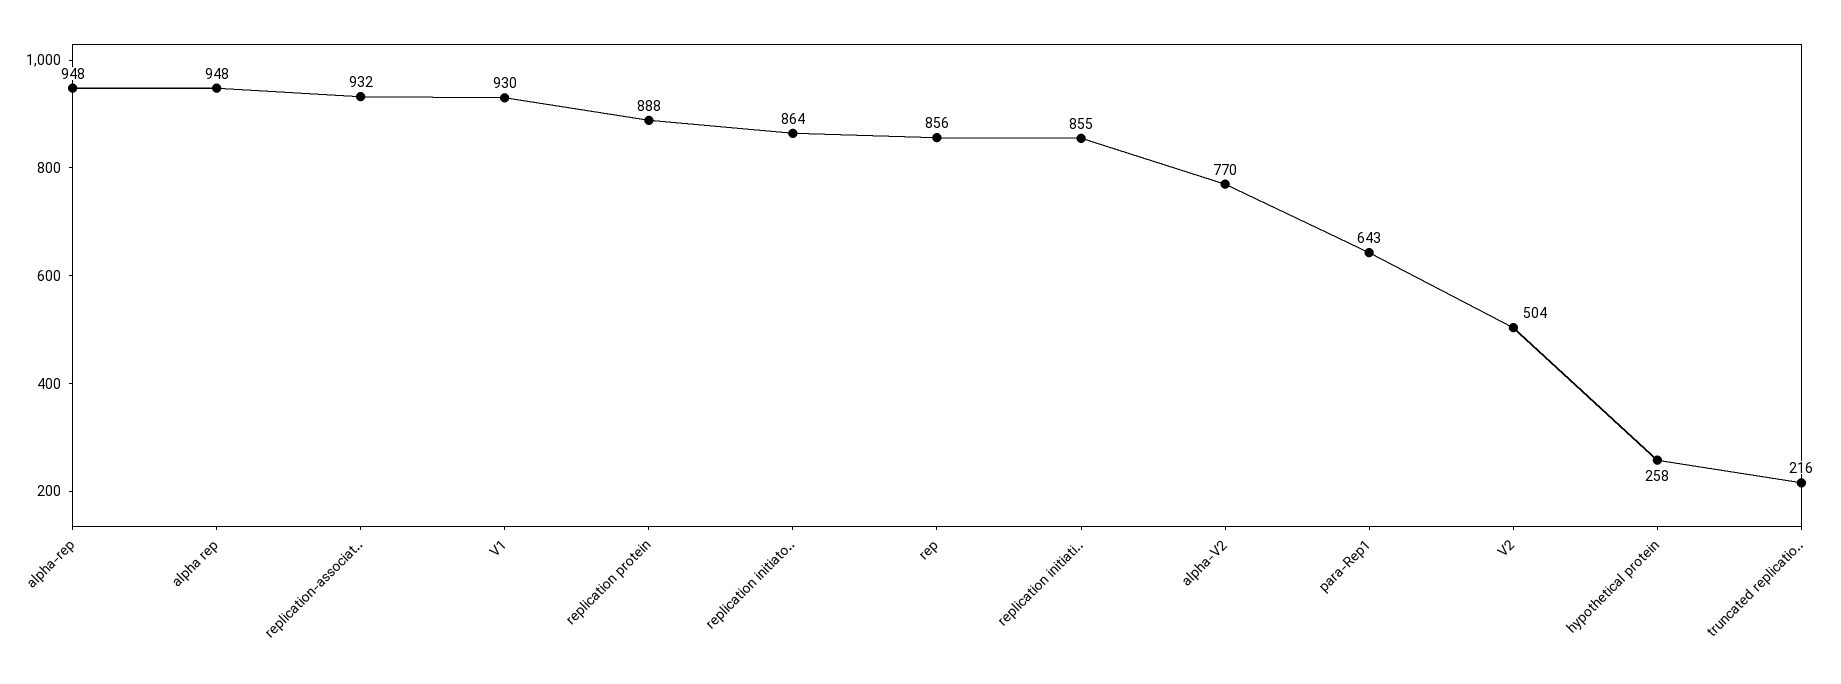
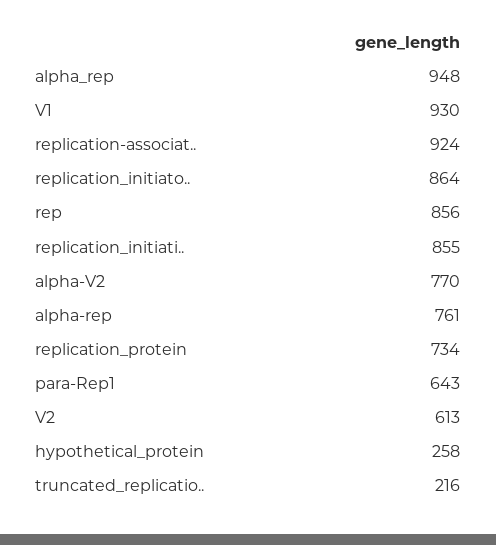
  {
-   "alpha-rep": 948,
+   "alpha-rep": 761,
    "alpha rep": 948,
-   "replication-associat..": 932,
+   "replication-associat..": 924,
    "V1": 930,
-   "replication protein": 888,
+   "replication protein": 734,
    "replication initiato..": 864,
    "rep": 856,
    "replication initiati..": 855,
    "alpha-V2": 770,
    "para-Rep1": 643,
-   "V2": 504,
+   "V2": 613,
    "hypothetical protein": 258,
    "truncated replicatio..": 216
  }

